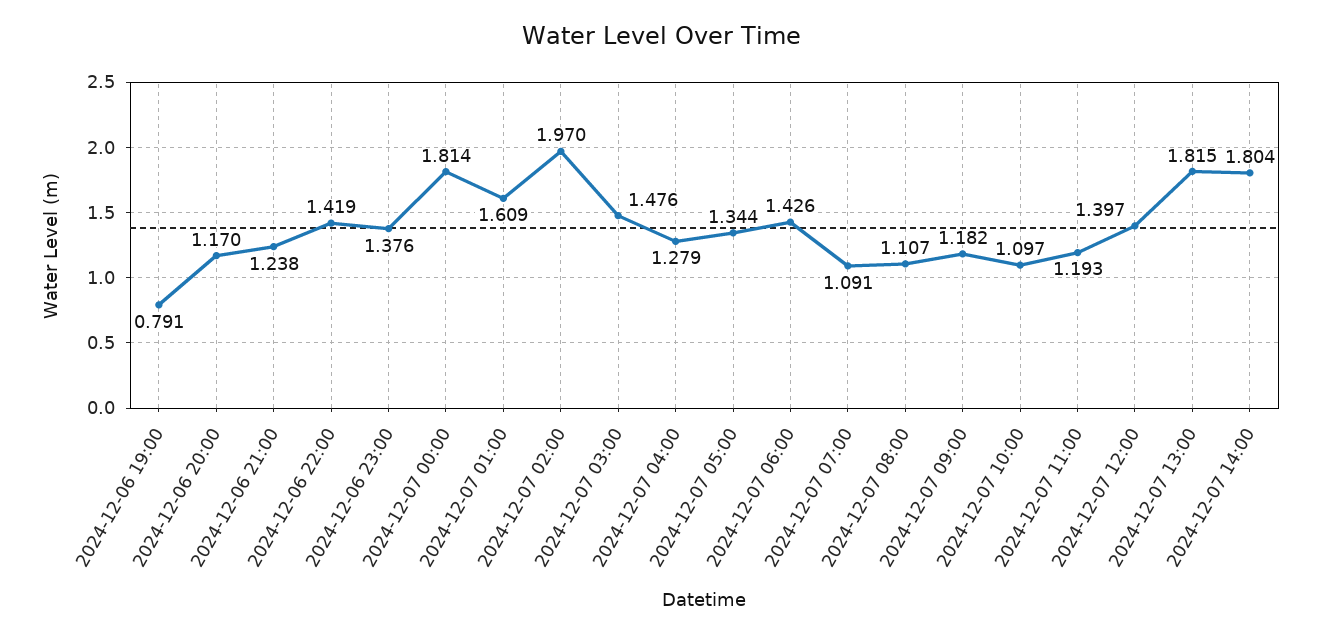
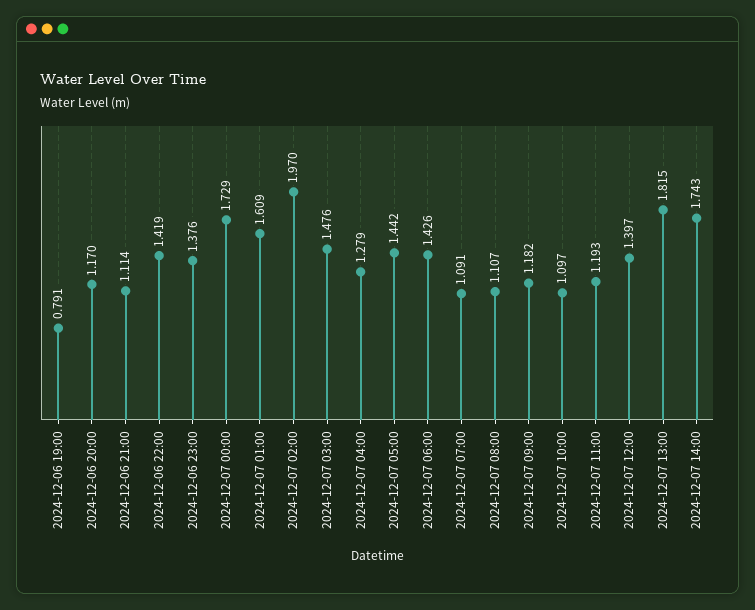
  {
    "2024-12-06 19:00": 0.791,
    "2024-12-06 20:00": 1.17,
-   "2024-12-06 21:00": 1.238,
+   "2024-12-06 21:00": 1.114,
    "2024-12-06 22:00": 1.419,
    "2024-12-06 23:00": 1.376,
-   "2024-12-07 00:00": 1.814,
+   "2024-12-07 00:00": 1.729,
    "2024-12-07 01:00": 1.609,
    "2024-12-07 02:00": 1.97,
    "2024-12-07 03:00": 1.476,
    "2024-12-07 04:00": 1.279,
-   "2024-12-07 05:00": 1.344,
+   "2024-12-07 05:00": 1.442,
    "2024-12-07 06:00": 1.426,
    "2024-12-07 07:00": 1.091,
    "2024-12-07 08:00": 1.107,
    "2024-12-07 09:00": 1.182,
    "2024-12-07 10:00": 1.097,
    "2024-12-07 11:00": 1.193,
    "2024-12-07 12:00": 1.397,
    "2024-12-07 13:00": 1.815,
-   "2024-12-07 14:00": 1.804
+   "2024-12-07 14:00": 1.743
  }

